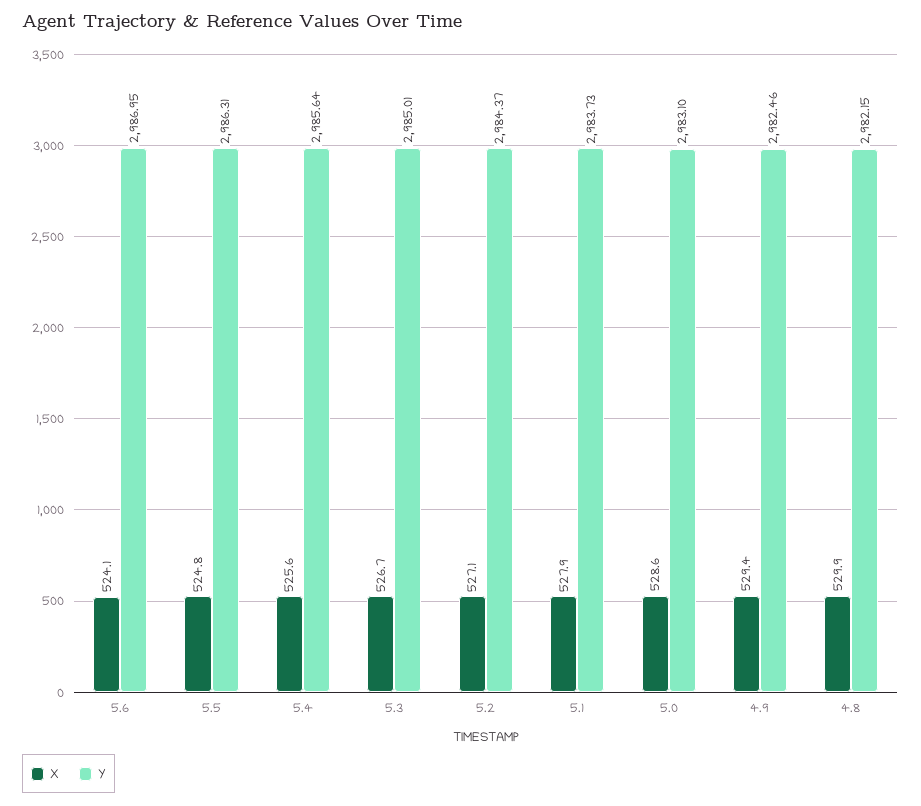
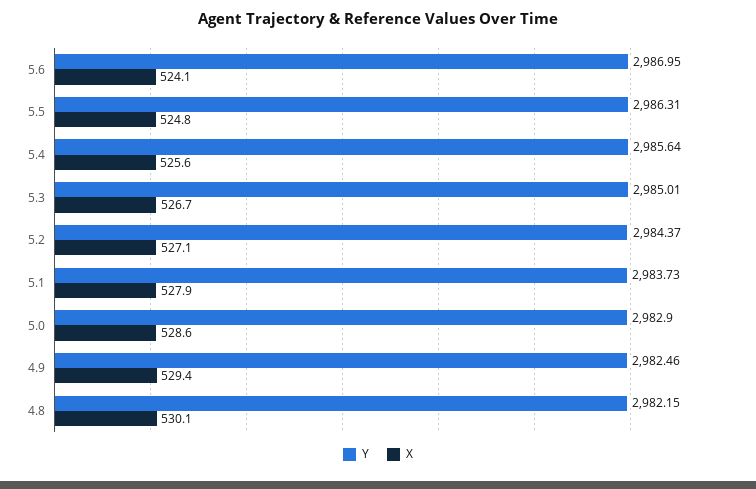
  {
    "X": {
      "5.6": 524.1,
      "5.5": 524.8,
      "5.4": 525.6,
      "5.3": 526.7,
      "5.2": 527.1,
      "5.1": 527.9,
      "5.0": 528.6,
      "4.9": 529.4,
-     "4.8": 529.9
+     "4.8": 530.1
    },
    "Y": {
      "5.6": 2986.95,
      "5.5": 2986.31,
      "5.4": 2985.64,
      "5.3": 2985.01,
      "5.2": 2984.37,
      "5.1": 2983.73,
-     "5.0": 2983.1,
+     "5.0": 2982.9,
      "4.9": 2982.46,
      "4.8": 2982.15
    }
  }

